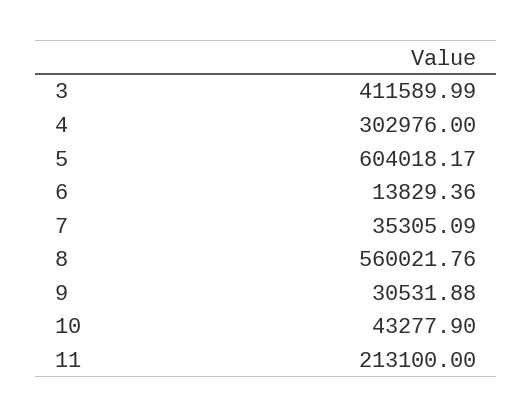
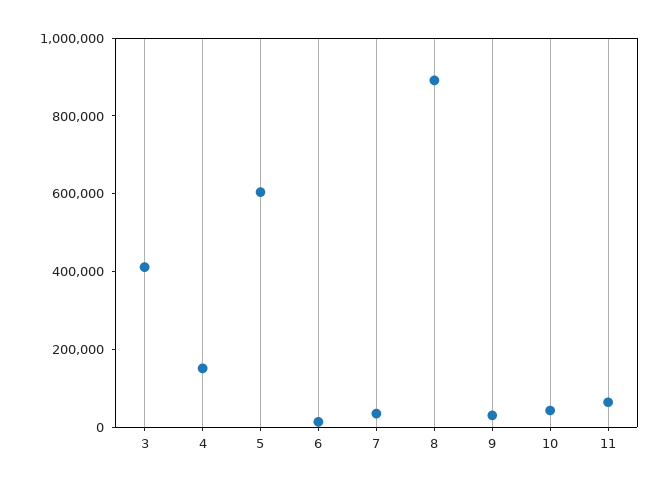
  {
    "3": 411589.99,
-   "4": 302976,
+   "4": 150000,
    "5": 604018.17,
    "6": 13829.36,
    "7": 35305.09,
-   "8": 560021.76,
+   "8": 900000,
    "9": 30531.88,
    "10": 43277.9,
-   "11": 213100
+   "11": 50000
  }

